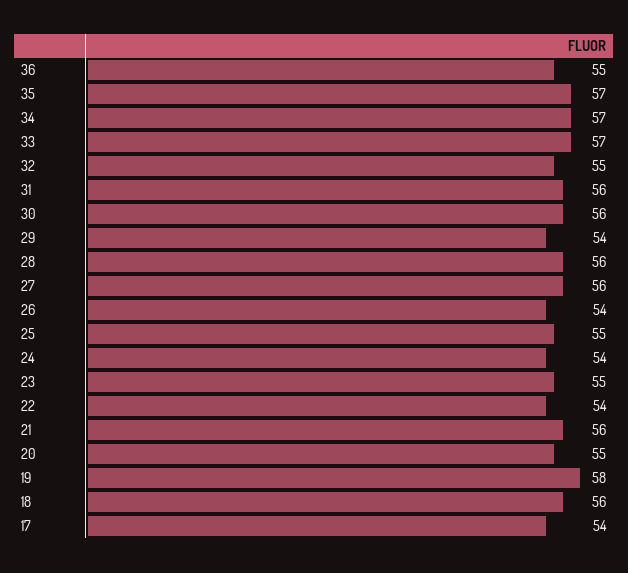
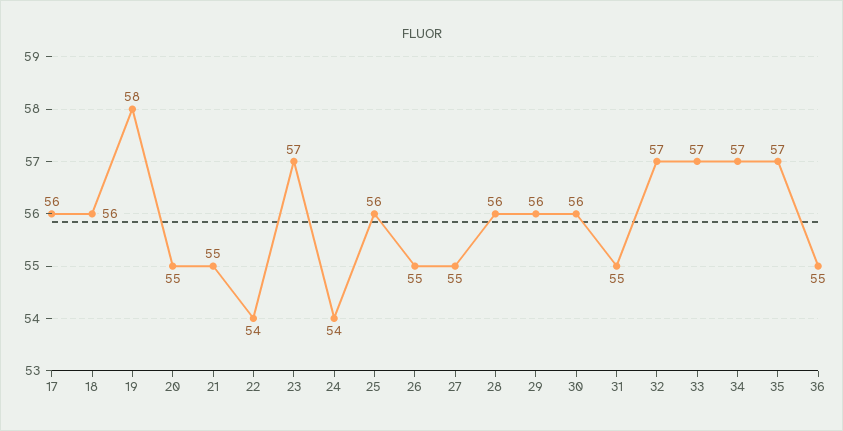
  {
    "36": 55,
    "35": 57,
    "34": 57,
    "33": 57,
-   "32": 55,
+   "32": 57,
-   "31": 56,
+   "31": 55,
    "30": 56,
-   "29": 54,
+   "29": 56,
    "28": 56,
-   "27": 56,
+   "27": 55,
-   "26": 54,
+   "26": 55,
-   "25": 55,
+   "25": 56,
    "24": 54,
-   "23": 55,
+   "23": 57,
    "22": 54,
-   "21": 56,
+   "21": 55,
    "20": 55,
    "19": 58,
    "18": 56,
-   "17": 54
+   "17": 56
  }

